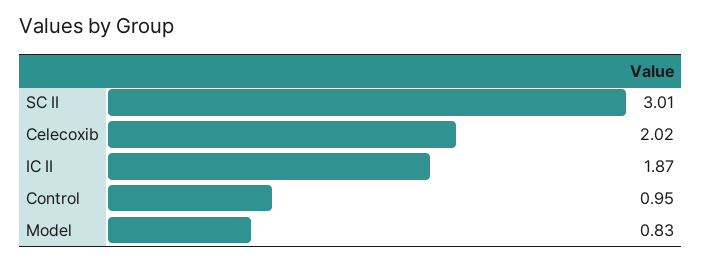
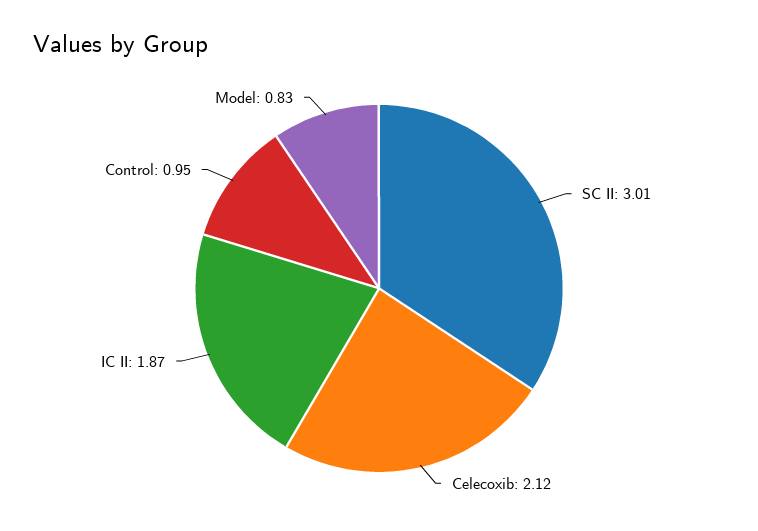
  {
    "SC II": 3.01,
-   "Celecoxib": 2.02,
+   "Celecoxib": 2.12,
    "IC II": 1.87,
    "Control": 0.95,
    "Model": 0.83
  }

